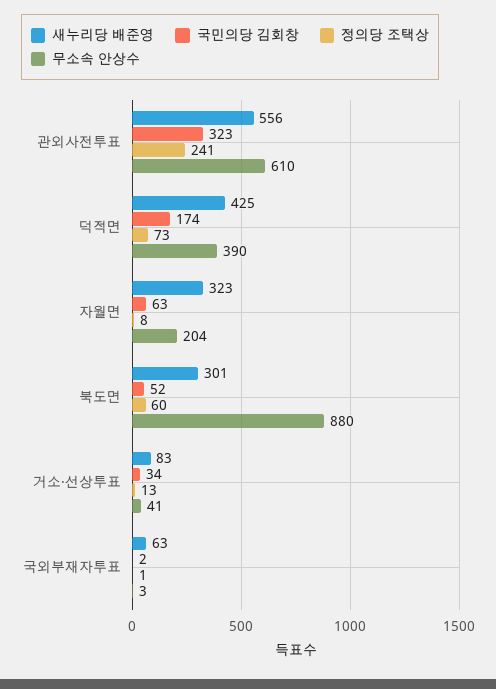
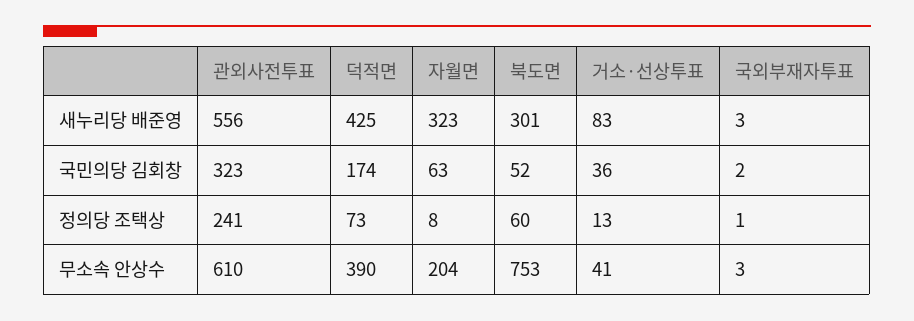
  {
    "새누리당 배준영": {
      "관외사전투표": 556,
      "덕적면": 425,
      "자월면": 323,
      "북도면": 301,
      "거소·선상투표": 83,
-     "국외부재자투표": 63
+     "국외부재자투표": 3
    },
    "국민의당 김회창": {
      "관외사전투표": 323,
      "덕적면": 174,
      "자월면": 63,
      "북도면": 52,
-     "거소·선상투표": 34,
+     "거소·선상투표": 36,
      "국외부재자투표": 2
    },
    "정의당 조택상": {
      "관외사전투표": 241,
      "덕적면": 73,
      "자월면": 8,
      "북도면": 60,
      "거소·선상투표": 13,
      "국외부재자투표": 1
    },
    "무소속 안상수": {
      "관외사전투표": 610,
      "덕적면": 390,
      "자월면": 204,
-     "북도면": 880,
+     "북도면": 753,
      "거소·선상투표": 41,
      "국외부재자투표": 3
    }
  }

